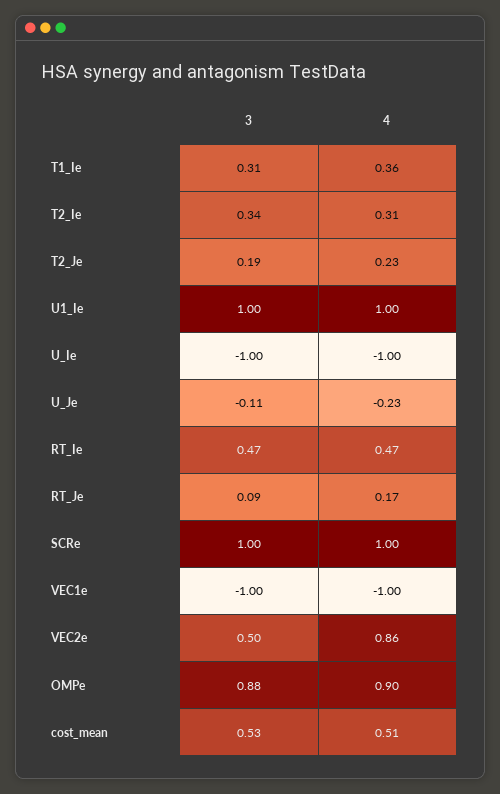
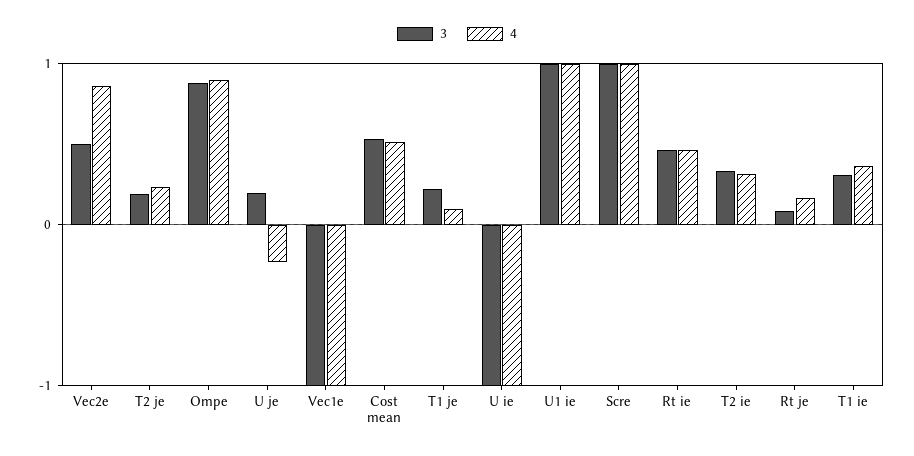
  {
    "3": {
      "T1_Ie": 0.31,
      "T2_Ie": 0.34,
      "T2_Je": 0.19,
      "U1_Ie": 1,
      "U_Ie": -1,
-     "U_Je": -0.11,
+     "U_Je": 0.2,
      "RT_Ie": 0.47,
      "RT_Je": 0.09,
      "SCRe": 1,
      "VEC1e": -1,
      "VEC2e": 0.5,
      "OMPe": 0.88,
-     "cost_mean": 0.53
+     "cost_mean": 0.53,
+     "T1 je": 0.2
    },
    "4": {
      "T1_Ie": 0.36,
      "T2_Ie": 0.31,
      "T2_Je": 0.23,
      "U1_Ie": 1,
      "U_Ie": -1,
      "U_Je": -0.23,
      "RT_Ie": 0.47,
      "RT_Je": 0.17,
      "SCRe": 1,
      "VEC1e": -1,
      "VEC2e": 0.86,
      "OMPe": 0.9,
-     "cost_mean": 0.51
+     "cost_mean": 0.51,
+     "T1 je": 0.1
    }
  }

